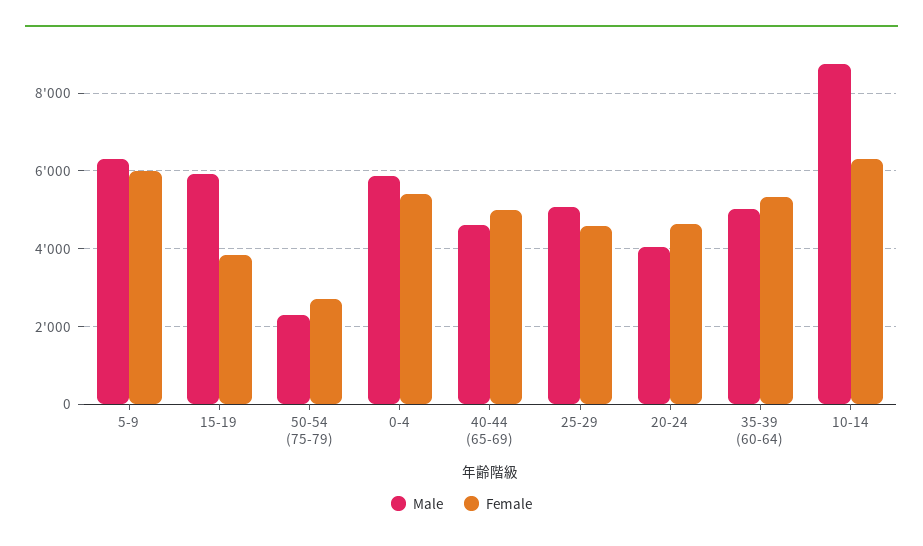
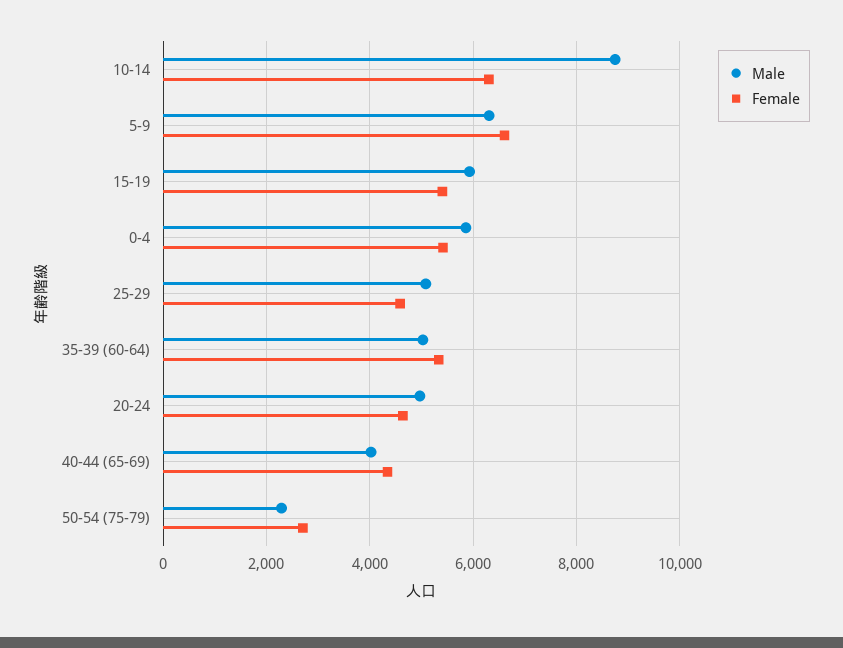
  {
    "Male": {
      "5-9": 6400,
      "15-19": 6000,
      "50-54 (75-79)": 2200,
      "0-4": 5800,
-     "40-44 (65-69)": 4600,
+     "40-44 (65-69)": 4000,
      "25-29": 5000,
-     "20-24": 4000,
+     "20-24": 5000,
      "35-39 (60-64)": 5000,
      "10-14": 8800
    },
    "Female": {
-     "5-9": 6000,
+     "5-9": 6600,
-     "15-19": 3800,
+     "15-19": 5400,
      "50-54 (75-79)": 2800,
      "0-4": 5400,
-     "40-44 (65-69)": 5000,
+     "40-44 (65-69)": 4400,
      "25-29": 4600,
      "20-24": 4600,
      "35-39 (60-64)": 5400,
      "10-14": 6400
    }
  }

